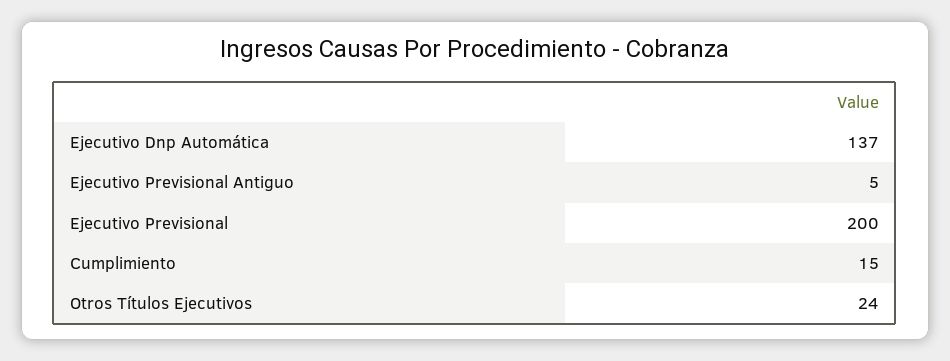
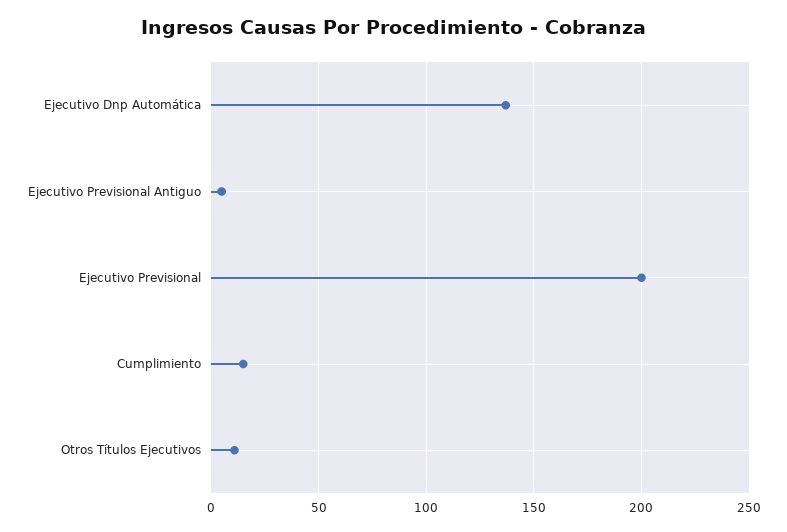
  {
    "Ejecutivo Dnp Automática": 137,
    "Ejecutivo Previsional Antiguo": 5,
    "Ejecutivo Previsional": 200,
    "Cumplimiento": 15,
-   "Otros Títulos Ejecutivos": 24
+   "Otros Títulos Ejecutivos": 10
  }

